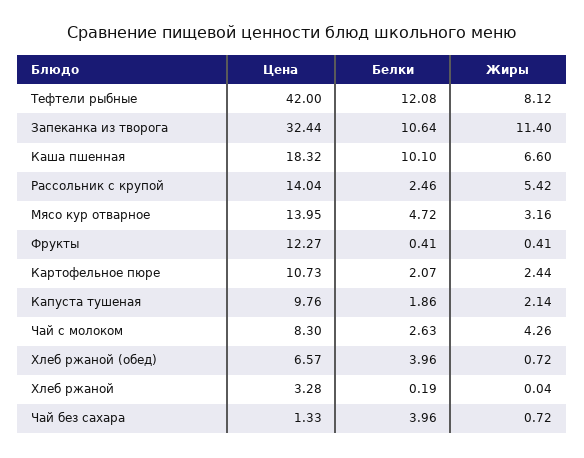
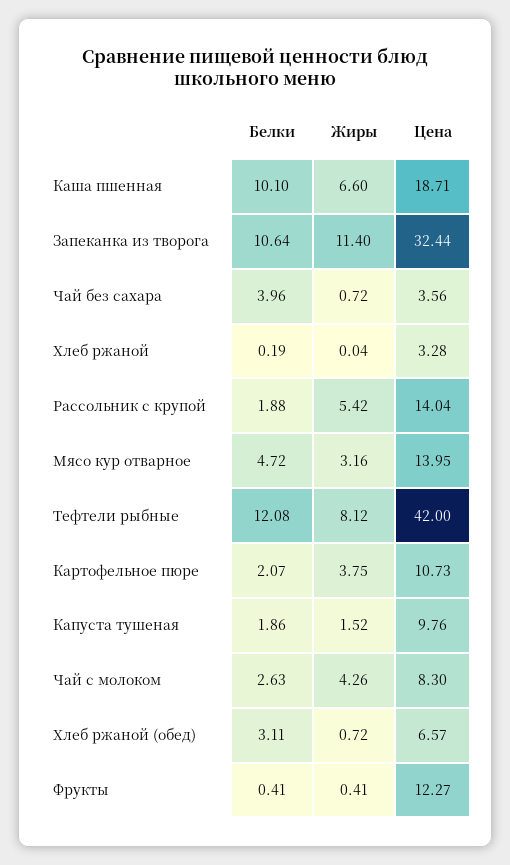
  {
    "Цена": {
      "Тефтели рыбные": 42,
      "Запеканка из творога": 32.44,
-     "Каша пшенная": 18.32,
+     "Каша пшенная": 18.71,
      "Рассольник с крупой": 14.04,
      "Мясо кур отварное": 13.95,
      "Фрукты": 12.27,
      "Картофельное пюре": 10.73,
      "Капуста тушеная": 9.76,
      "Чай с молоком": 8.3,
      "Хлеб ржаной (обед)": 6.57,
      "Хлеб ржаной": 3.28,
-     "Чай без сахара": 1.33
+     "Чай без сахара": 3.56
    },
    "Белки": {
      "Тефтели рыбные": 12.08,
      "Запеканка из творога": 10.64,
      "Каша пшенная": 10.1,
-     "Рассольник с крупой": 2.46,
+     "Рассольник с крупой": 1.88,
      "Мясо кур отварное": 4.72,
      "Фрукты": 0.41,
      "Картофельное пюре": 2.07,
      "Капуста тушеная": 1.86,
      "Чай с молоком": 2.63,
-     "Хлеб ржаной (обед)": 3.96,
+     "Хлеб ржаной (обед)": 3.11,
      "Хлеб ржаной": 0.19,
      "Чай без сахара": 3.96
    },
    "Жиры": {
      "Тефтели рыбные": 8.12,
      "Запеканка из творога": 11.4,
      "Каша пшенная": 6.6,
      "Рассольник с крупой": 5.42,
      "Мясо кур отварное": 3.16,
      "Фрукты": 0.41,
-     "Картофельное пюре": 2.44,
+     "Картофельное пюре": 3.75,
-     "Капуста тушеная": 2.14,
+     "Капуста тушеная": 1.52,
      "Чай с молоком": 4.26,
      "Хлеб ржаной (обед)": 0.72,
      "Хлеб ржаной": 0.04,
      "Чай без сахара": 0.72
    }
  }

